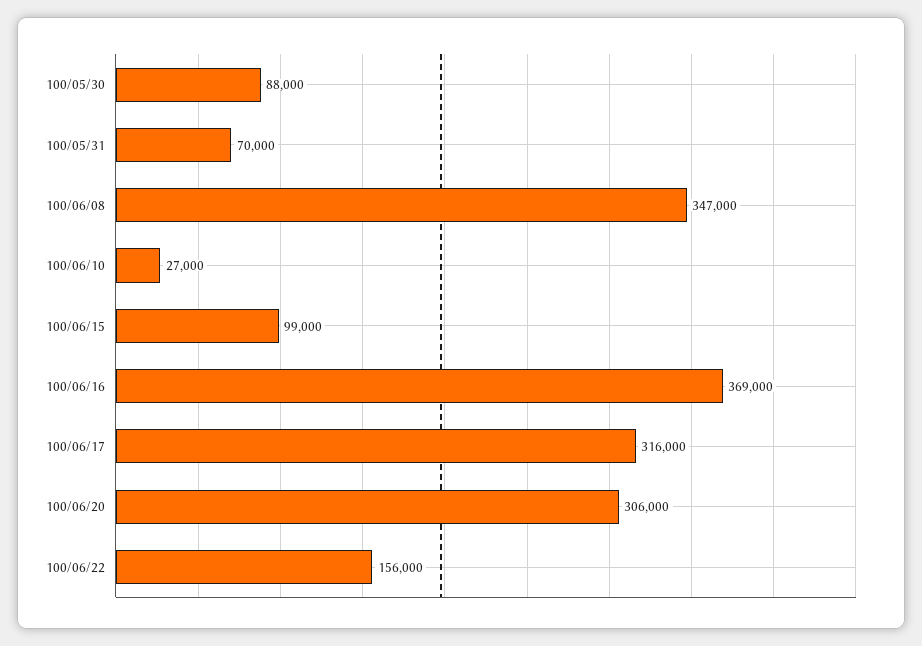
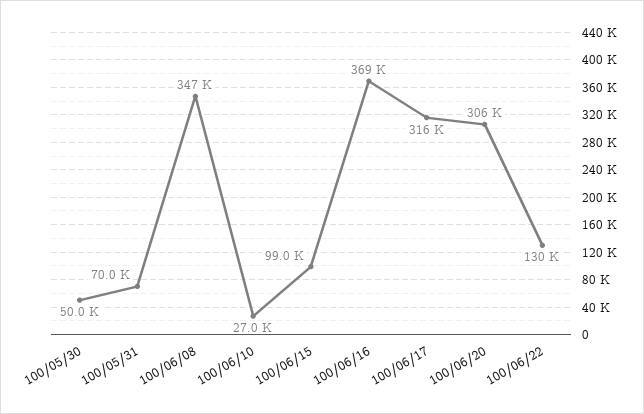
  {
-   "100/05/30": 88000,
+   "100/05/30": 50000,
    "100/05/31": 70000,
    "100/06/08": 347000,
    "100/06/10": 27000,
    "100/06/15": 99000,
    "100/06/16": 369000,
    "100/06/17": 316000,
    "100/06/20": 306000,
-   "100/06/22": 156000
+   "100/06/22": 130000
  }

